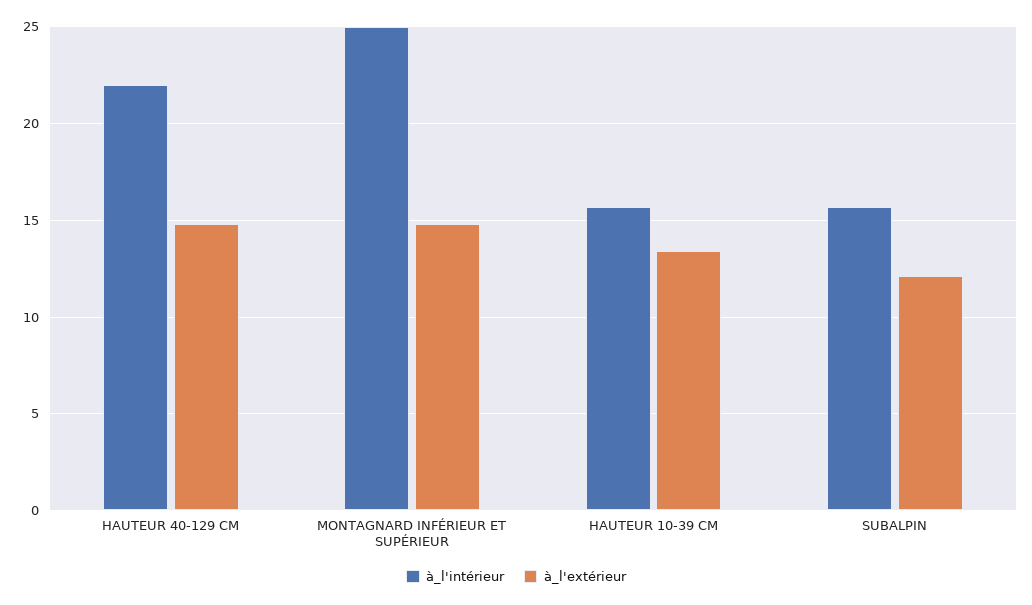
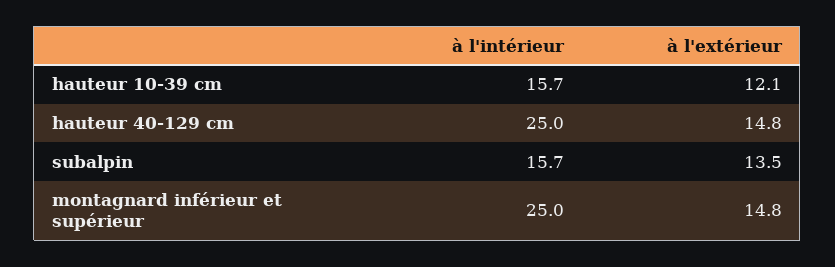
  {
    "à_l'intérieur": {
-     "HAUTEUR 40-129 CM": 22,
+     "HAUTEUR 40-129 CM": 25,
      "MONTAGNARD INFÉRIEUR ET SUPÉRIEUR": 25,
      "HAUTEUR 10-39 CM": 15.7,
      "SUBALPIN": 15.7
    },
    "à_l'extérieur": {
      "HAUTEUR 40-129 CM": 14.8,
      "MONTAGNARD INFÉRIEUR ET SUPÉRIEUR": 14.8,
-     "HAUTEUR 10-39 CM": 13.5,
+     "HAUTEUR 10-39 CM": 12.1,
-     "SUBALPIN": 12
+     "SUBALPIN": 13.5
    }
  }

